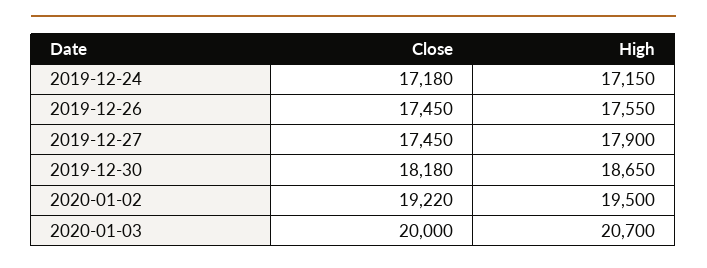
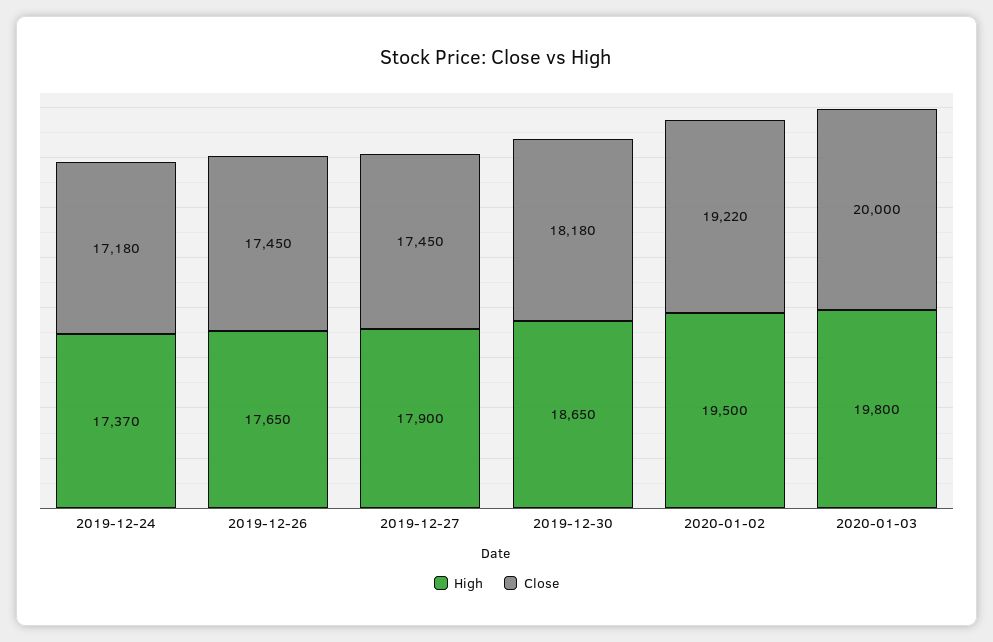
  {
    "Close": {
      "2019-12-24": 17180,
      "2019-12-26": 17450,
      "2019-12-27": 17450,
      "2019-12-30": 18180,
      "2020-01-02": 19220,
      "2020-01-03": 20000
    },
    "High": {
-     "2019-12-24": 17150,
+     "2019-12-24": 17370,
-     "2019-12-26": 17550,
+     "2019-12-26": 17650,
      "2019-12-27": 17900,
      "2019-12-30": 18650,
      "2020-01-02": 19500,
-     "2020-01-03": 20700
+     "2020-01-03": 19800
    }
  }

